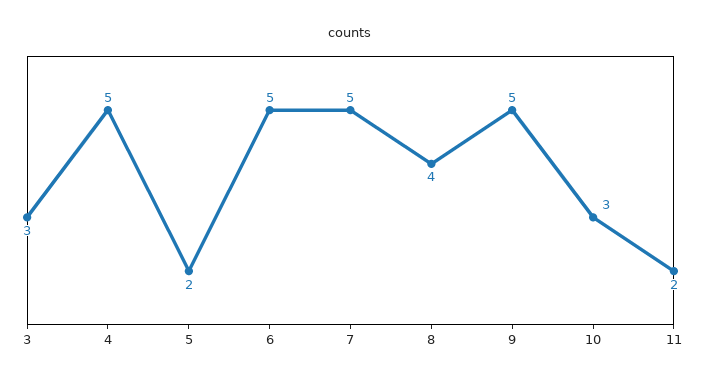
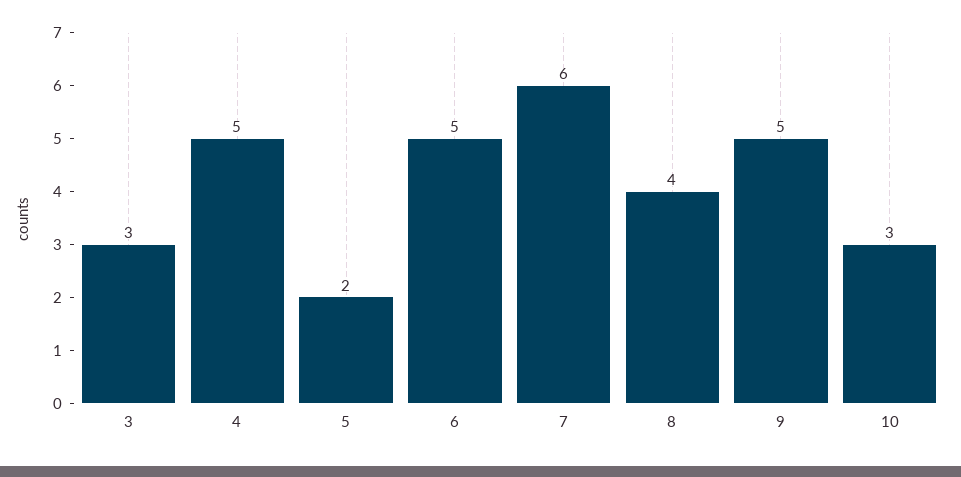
  {
    "3": 3,
    "4": 5,
    "5": 2,
    "6": 5,
-   "7": 5,
+   "7": 6,
    "8": 4,
    "9": 5,
-   "10": 3,
+   "10": 3
-   "11": 2
  }

